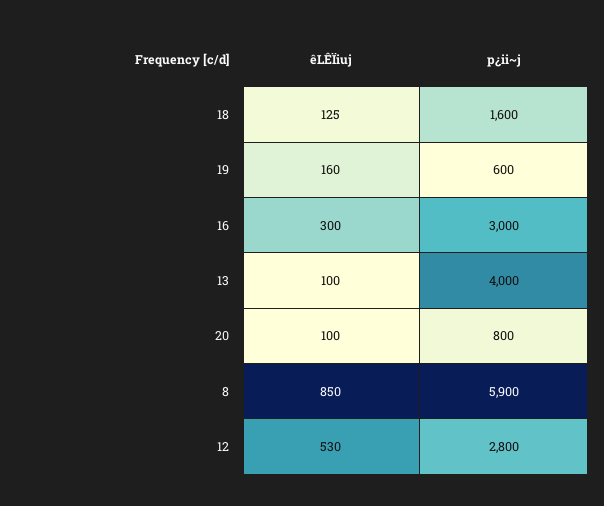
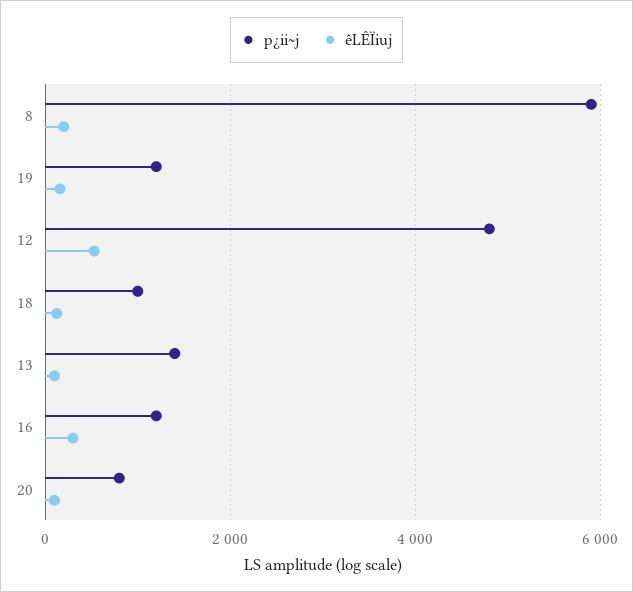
  {
    "êLÊÏiuj": {
      "18": 125,
      "19": 160,
      "16": 300,
      "13": 100,
      "20": 100,
-     "8": 850,
+     "8": 200,
      "12": 530
    },
    "p¿ii~j": {
-     "18": 1600,
+     "18": 1000,
-     "19": 600,
+     "19": 1200,
-     "16": 3000,
+     "16": 1200,
-     "13": 4000,
+     "13": 1400,
      "20": 800,
      "8": 5900,
-     "12": 2800
+     "12": 4800
    }
  }

